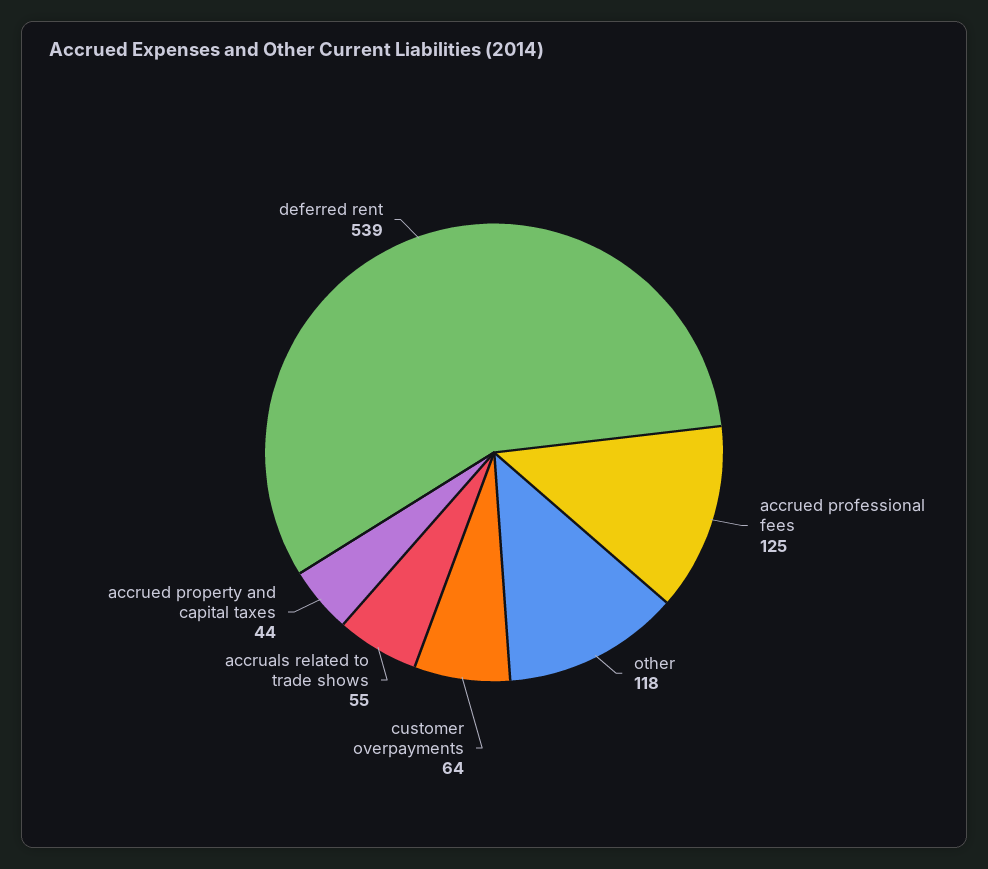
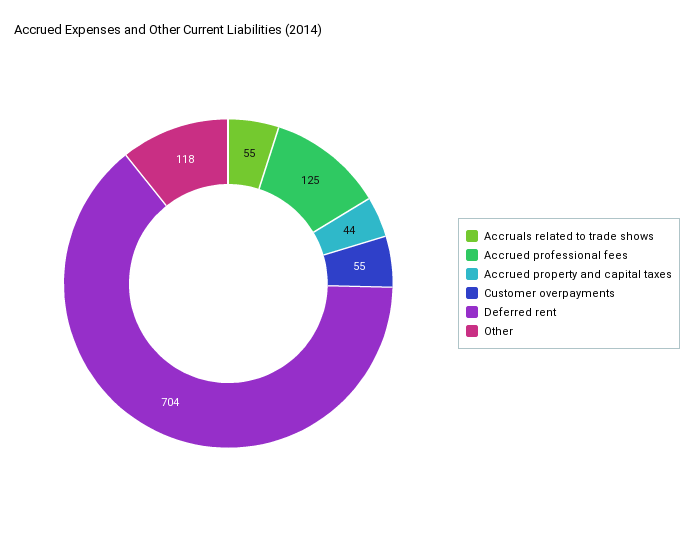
  {
    "accrued professional fees": 125,
    "other": 118,
-   "customer overpayments": 64,
+   "customer overpayments": 55,
    "accruals related to trade shows": 55,
    "accrued property and capital taxes": 44,
-   "deferred rent": 539
+   "deferred rent": 704
  }

